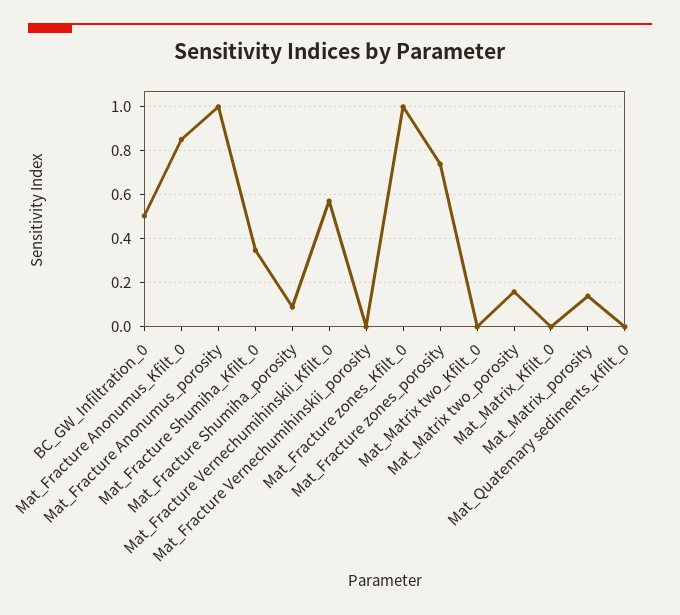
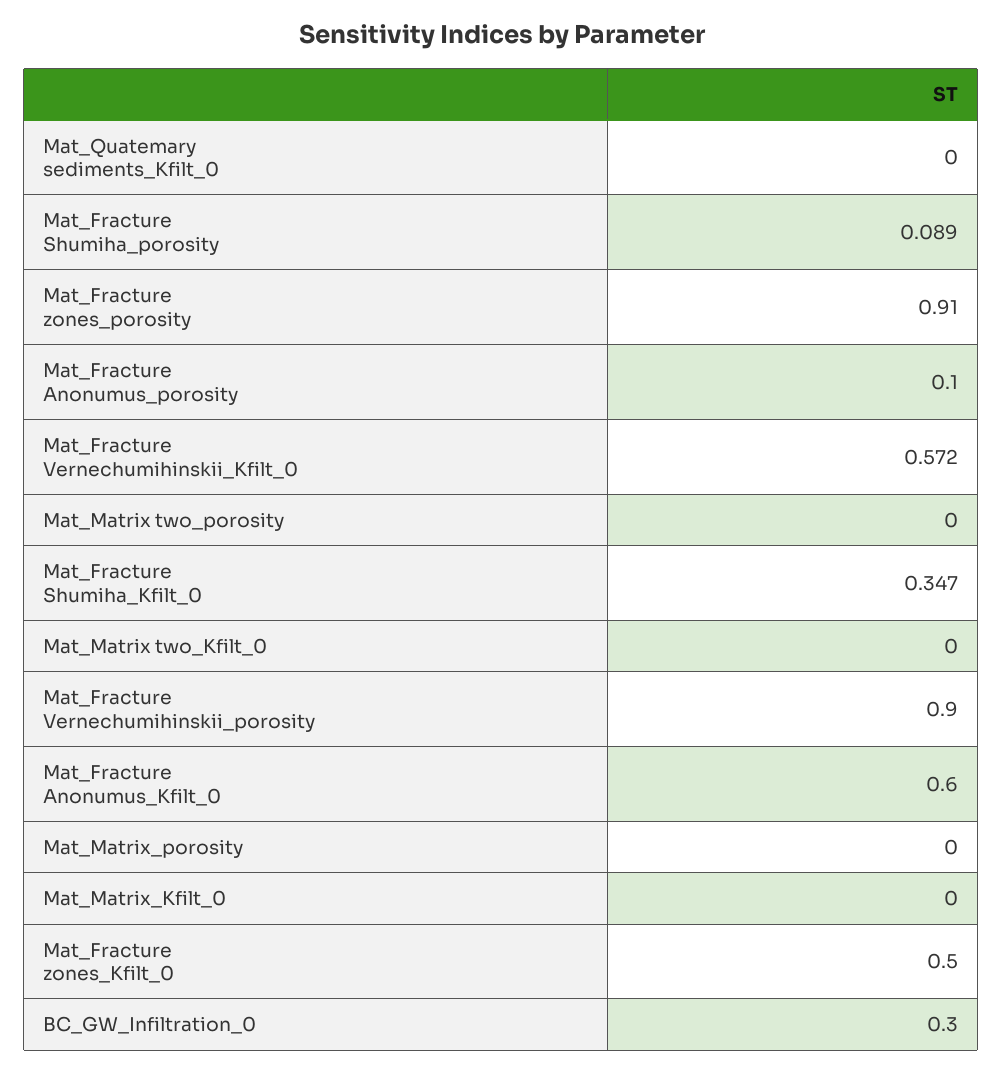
  {
-   "BC_GW_Infiltration_0": 0.5,
+   "BC_GW_Infiltration_0": 0.3,
-   "Mat_Fracture Anonumus_Kfilt_0": 0.85,
+   "Mat_Fracture Anonumus_Kfilt_0": 0.6,
-   "Mat_Fracture Anonumus_porosity": 1,
+   "Mat_Fracture Anonumus_porosity": 0.1,
    "Mat_Fracture Shumiha_Kfilt_0": 0.347,
    "Mat_Fracture Shumiha_porosity": 0.089,
    "Mat_Fracture Vernechumihinskii_Kfilt_0": 0.572,
-   "Mat_Fracture Vernechumihinskii_porosity": 0,
+   "Mat_Fracture Vernechumihinskii_porosity": 0.9,
-   "Mat_Fracture zones_Kfilt_0": 1,
+   "Mat_Fracture zones_Kfilt_0": 0.5,
-   "Mat_Fracture zones_porosity": 0.75,
+   "Mat_Fracture zones_porosity": 0.91,
    "Mat_Matrix two_Kfilt_0": 0,
-   "Mat_Matrix two_porosity": 0.15,
+   "Mat_Matrix two_porosity": 0,
    "Mat_Matrix_Kfilt_0": 0,
-   "Mat_Matrix_porosity": 0.15,
+   "Mat_Matrix_porosity": 0,
    "Mat_Quatemary sediments_Kfilt_0": 0
  }

